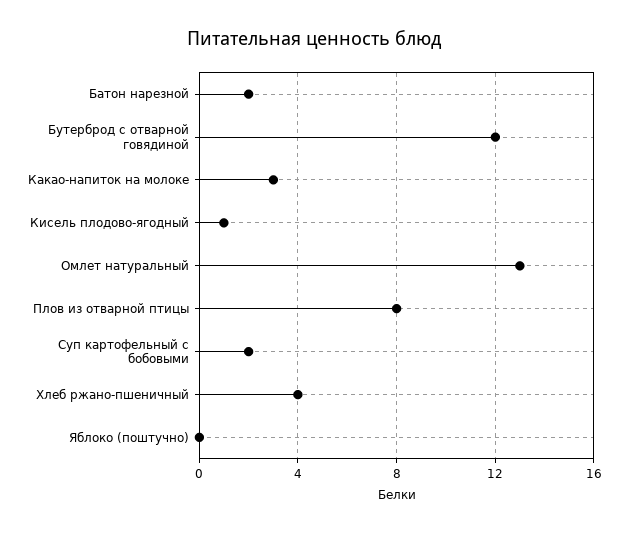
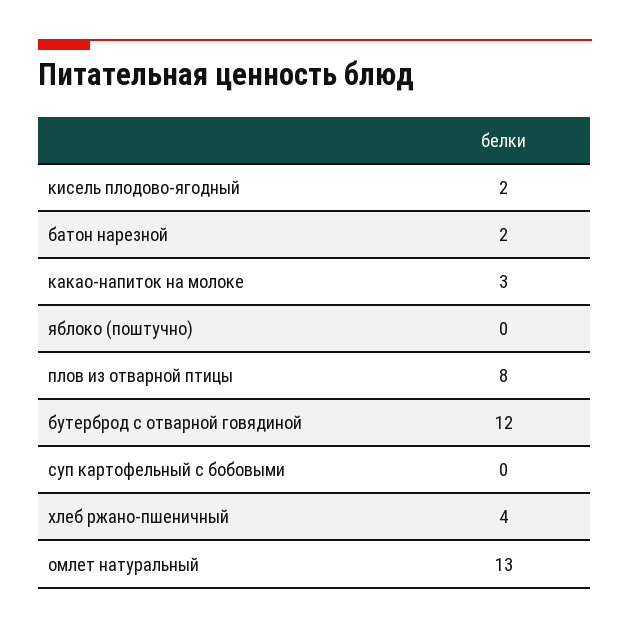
  {
    "Батон нарезной": 2,
    "Бутерброд с отварной говядиной": 12,
    "Какао-напиток на молоке": 3,
-   "Кисель плодово-ягодный": 1,
+   "Кисель плодово-ягодный": 2,
    "Омлет натуральный": 13,
    "Плов из отварной птицы": 8,
-   "Суп картофельный с бобовыми": 2,
+   "Суп картофельный с бобовыми": 0,
    "Хлеб ржано-пшеничный": 4,
    "Яблоко (поштучно)": 0
  }

